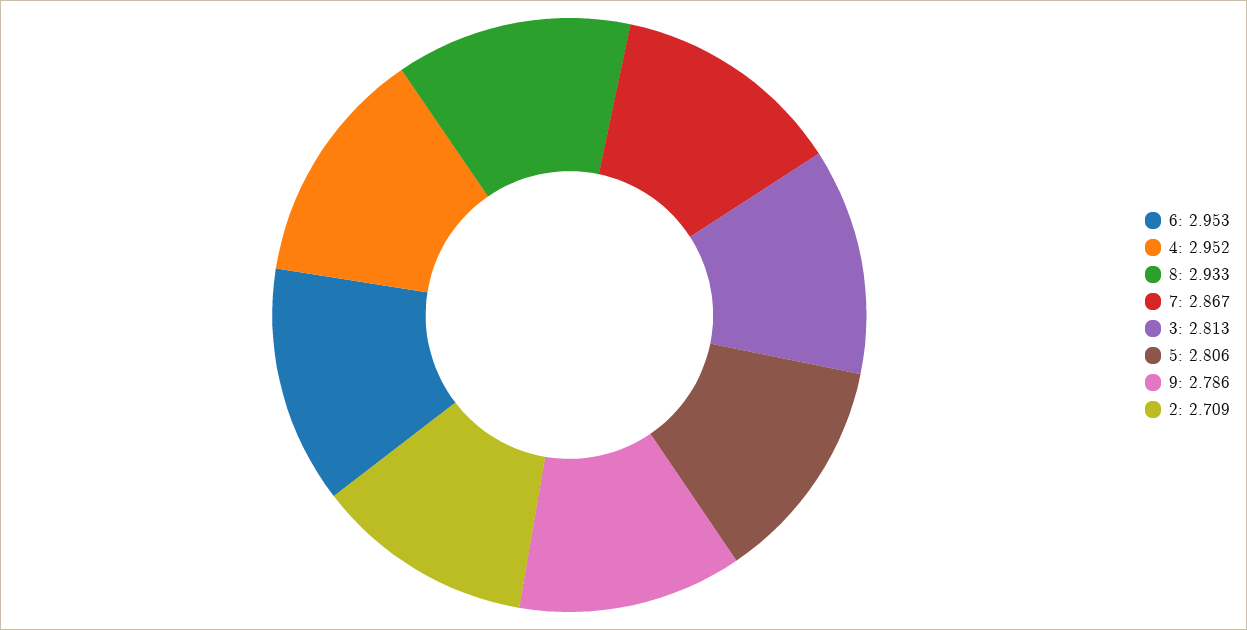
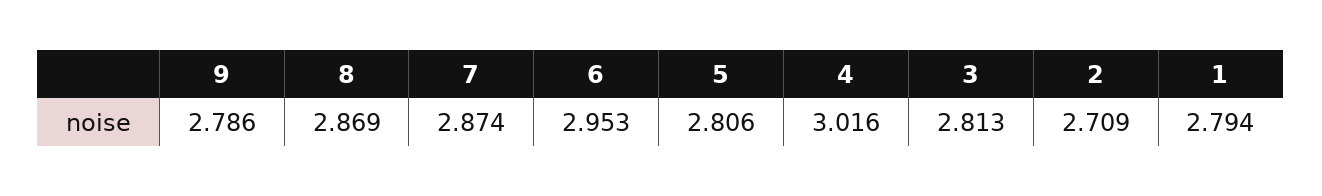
  {
    "6": 2.953,
-   "4": 2.952,
+   "4": 3.016,
-   "8": 2.933,
+   "8": 2.869,
-   "7": 2.867,
+   "7": 2.874,
    "3": 2.813,
    "5": 2.806,
    "9": 2.786,
-   "2": 2.709
+   "2": 2.709,
+   "1": 2.794
  }

